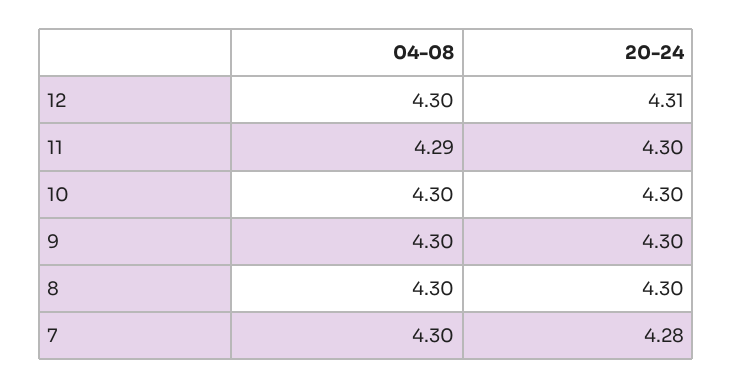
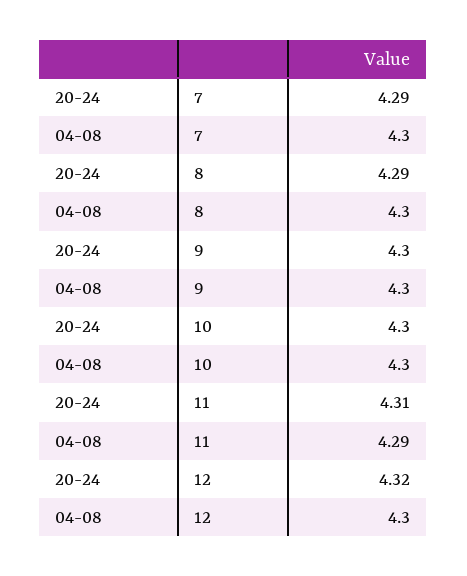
  {
    "04-08": {
      "12": 4.3,
      "11": 4.29,
      "10": 4.3,
      "9": 4.3,
      "8": 4.3,
      "7": 4.3
    },
    "20-24": {
-     "12": 4.31,
+     "12": 4.32,
-     "11": 4.3,
+     "11": 4.31,
      "10": 4.3,
      "9": 4.3,
-     "8": 4.3,
+     "8": 4.29,
-     "7": 4.28
+     "7": 4.29
    }
  }

